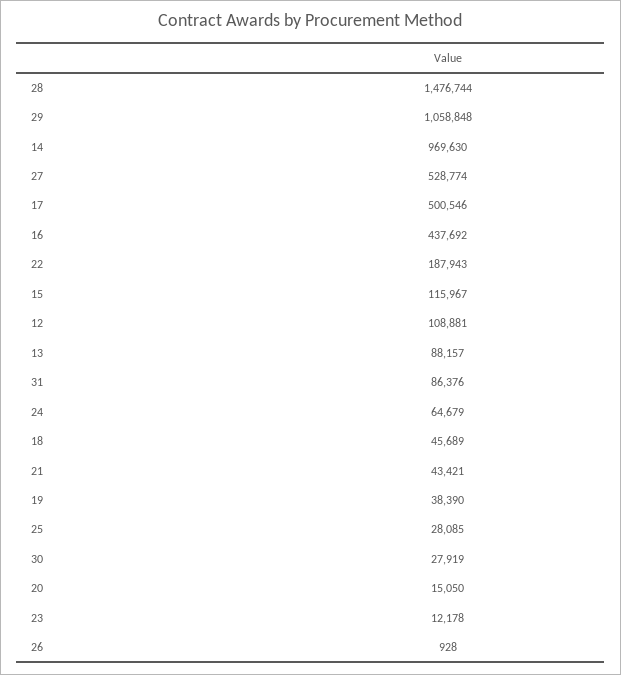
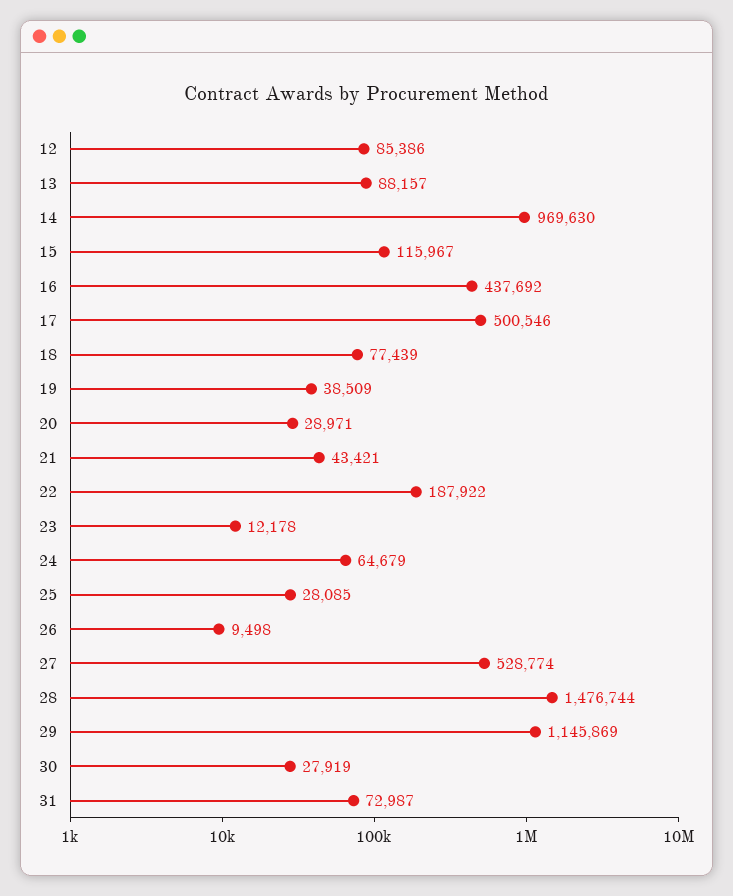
  {
    "28": 1476744,
-   "29": 1058848,
+   "29": 1145869,
    "14": 969630,
    "27": 528774,
    "17": 500546,
    "16": 437692,
-   "22": 187943,
+   "22": 187922,
    "15": 115967,
-   "12": 108881,
+   "12": 85386,
    "13": 88157,
-   "31": 86376,
+   "31": 72987,
    "24": 64679,
-   "18": 45689,
+   "18": 77439,
    "21": 43421,
-   "19": 38390,
+   "19": 38509,
    "25": 28085,
    "30": 27919,
-   "20": 15050,
+   "20": 28971,
    "23": 12178,
-   "26": 928
+   "26": 9498
  }

